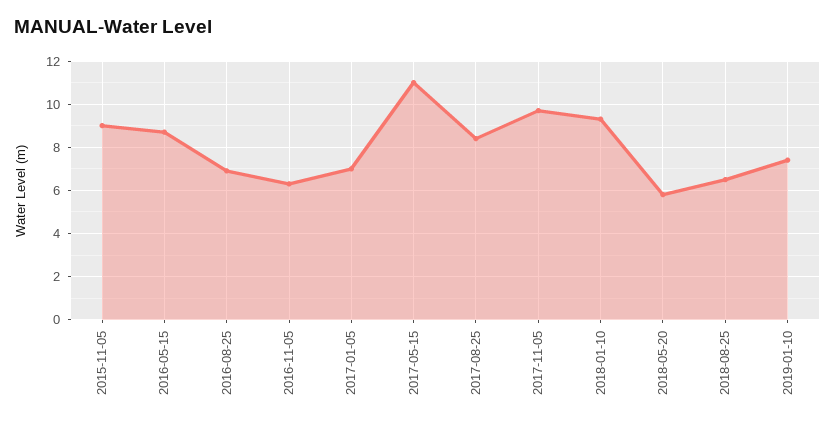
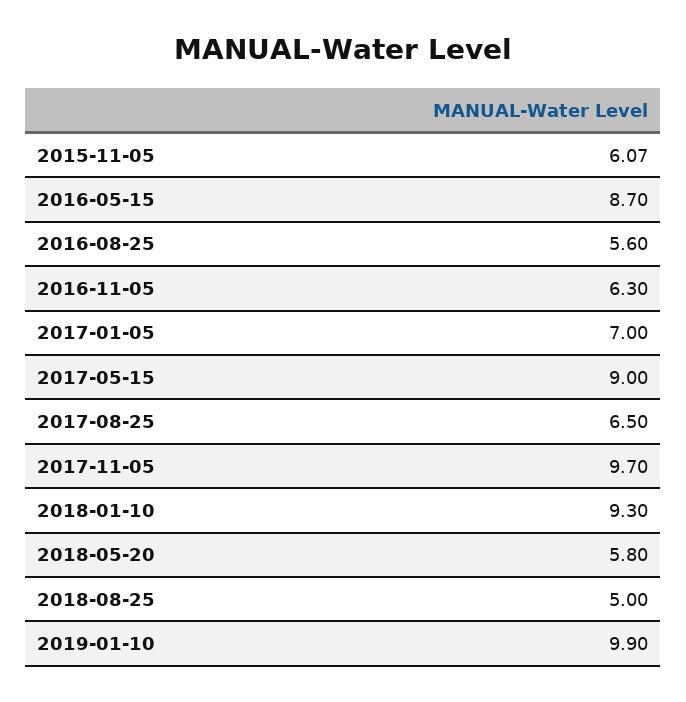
  {
-   "2015-11-05": 9,
+   "2015-11-05": 6.07,
    "2016-05-15": 8.7,
-   "2016-08-25": 7,
+   "2016-08-25": 5.6,
    "2016-11-05": 6.3,
    "2017-01-05": 7,
-   "2017-05-15": 11,
+   "2017-05-15": 9,
-   "2017-08-25": 8.5,
+   "2017-08-25": 6.5,
    "2017-11-05": 9.7,
    "2018-01-10": 9.3,
    "2018-05-20": 5.8,
-   "2018-08-25": 6.5,
+   "2018-08-25": 5,
-   "2019-01-10": 7.5
+   "2019-01-10": 9.9
  }

